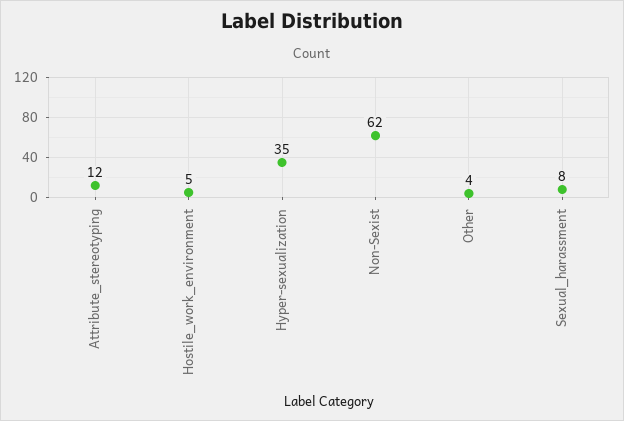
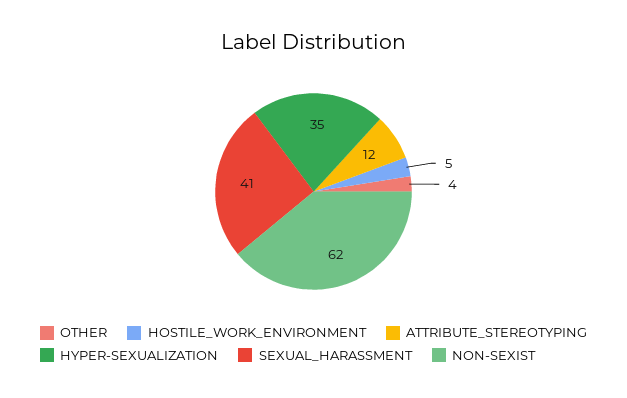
  {
    "Attribute_stereotyping": 12,
    "Hostile_work_environment": 5,
    "Hyper-sexualization": 35,
    "Non-Sexist": 62,
    "Other": 4,
-   "Sexual_harassment": 8
+   "Sexual_harassment": 41
  }

